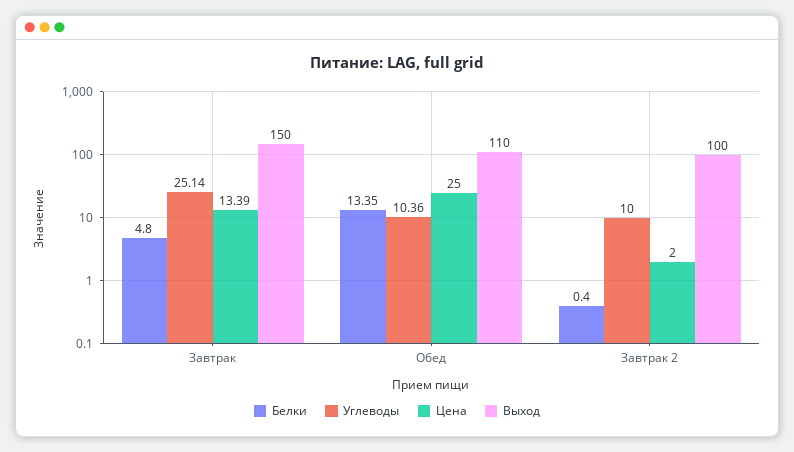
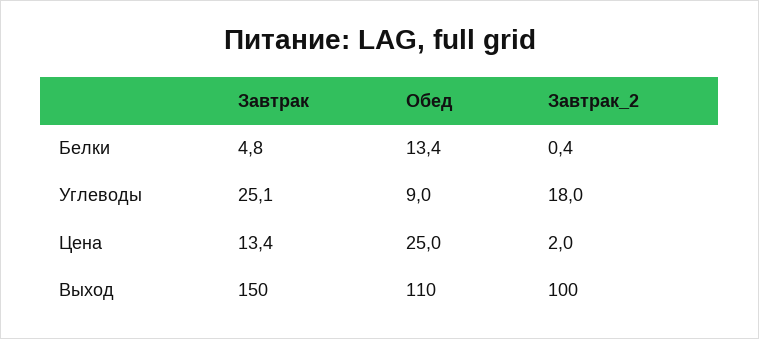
  {
    "Белки": {
      "Завтрак": 4.8,
      "Обед": 13.35,
      "Завтрак 2": 0.4
    },
    "Углеводы": {
      "Завтрак": 25.14,
-     "Обед": 10.36,
+     "Обед": 9,
-     "Завтрак 2": 10
+     "Завтрак 2": 18
    },
    "Цена": {
      "Завтрак": 13.39,
      "Обед": 25,
      "Завтрак 2": 2
    },
    "Выход": {
      "Завтрак": 150,
      "Обед": 110,
      "Завтрак 2": 100
    }
  }

